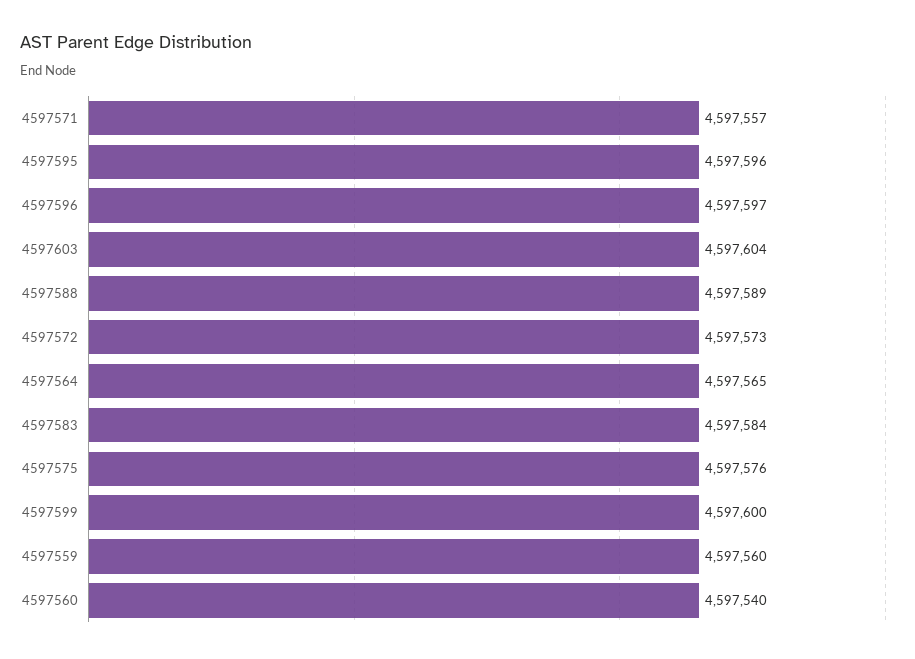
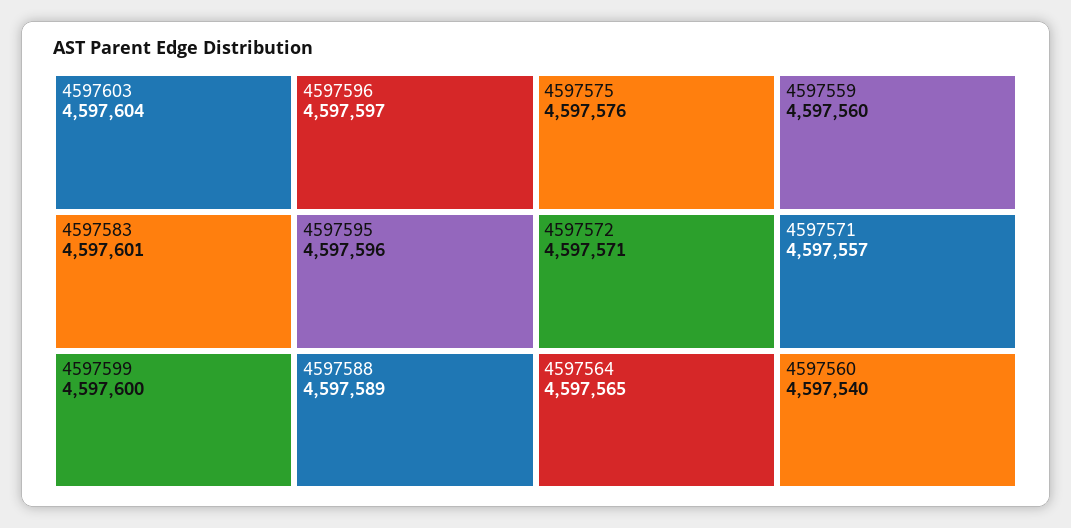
  {
    "4597571": 4597557,
    "4597595": 4597596,
    "4597596": 4597597,
    "4597603": 4597604,
    "4597588": 4597589,
-   "4597572": 4597573,
+   "4597572": 4597571,
    "4597564": 4597565,
-   "4597583": 4597584,
+   "4597583": 4597601,
    "4597575": 4597576,
    "4597599": 4597600,
    "4597559": 4597560,
    "4597560": 4597540
  }

